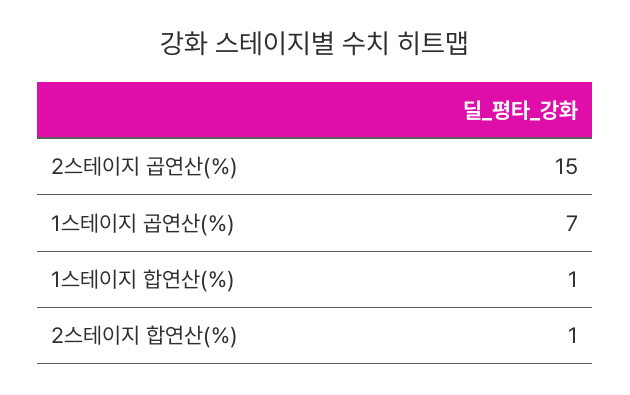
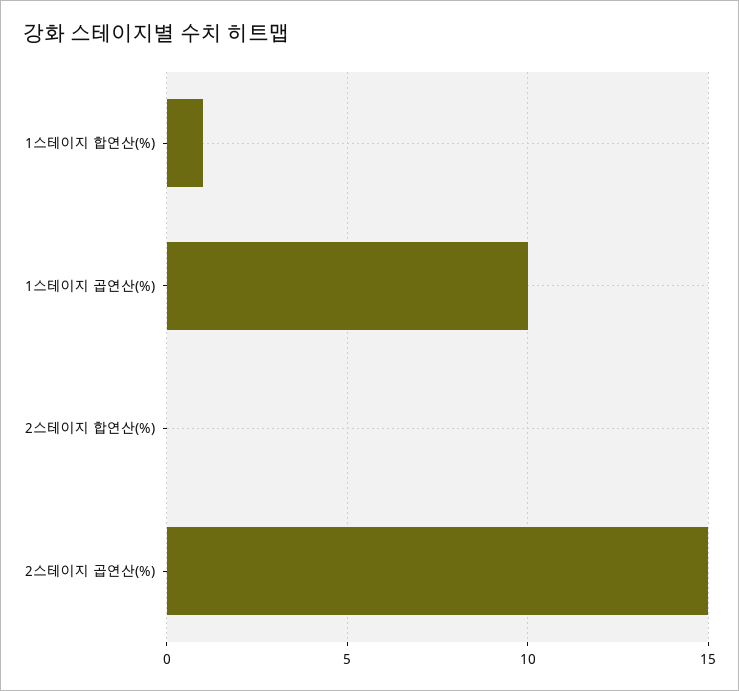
  {
    "2스테이지 곱연산(%)": 15,
-   "1스테이지 곱연산(%)": 7,
+   "1스테이지 곱연산(%)": 10,
    "1스테이지 합연산(%)": 1,
-   "2스테이지 합연산(%)": 1
+   "2스테이지 합연산(%)": 0
  }

